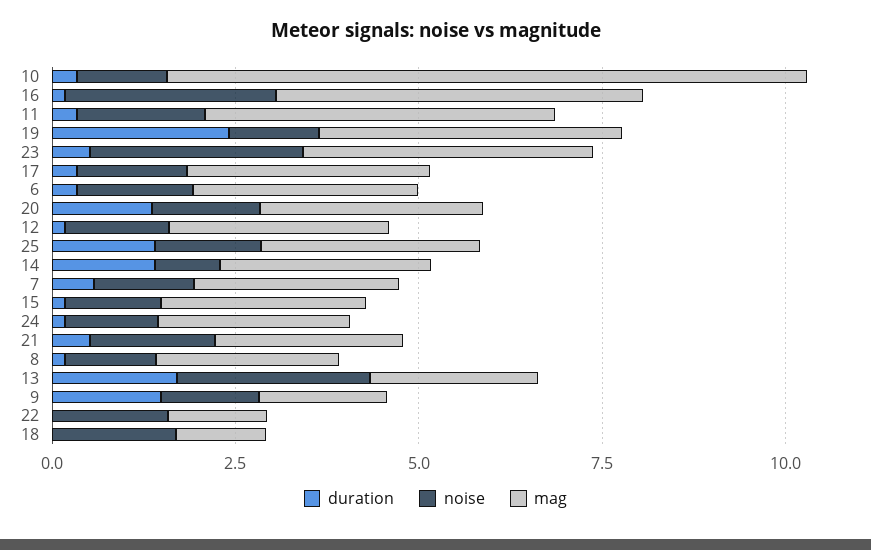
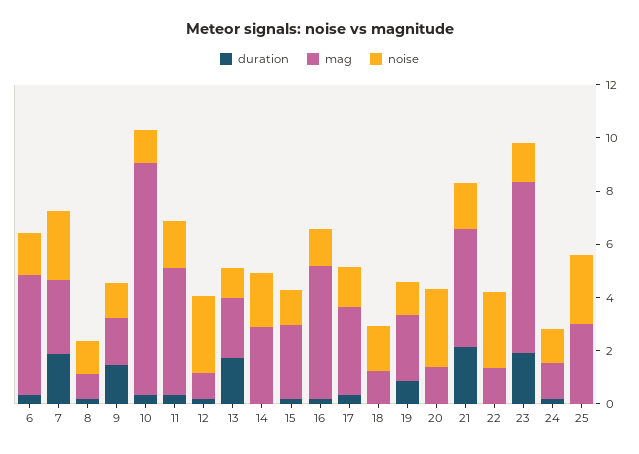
  {
    "duration": {
      "10": 0.5,
      "16": 0,
      "11": 0.5,
-     "19": 2.5,
+     "19": 1,
-     "23": 0.5,
+     "23": 2,
      "17": 0.5,
      "6": 0.5,
-     "20": 1.5,
+     "20": 0,
      "12": 0,
-     "25": 1.5,
+     "25": 0,
-     "14": 1.5,
+     "14": 0,
-     "7": 0.5,
+     "7": 2,
      "15": 0,
      "24": 0,
-     "21": 0.5,
+     "21": 2,
      "8": 0,
      "13": 1.5,
      "9": 1.5,
      "22": 0,
      "18": 0
    },
    "noise": {
      "10": 1,
-     "16": 3,
+     "16": 1.5,
      "11": 1.5,
      "19": 1,
-     "23": 3,
+     "23": 1.5,
      "17": 1.5,
      "6": 1.5,
-     "20": 1.5,
+     "20": 3,
-     "12": 1.5,
+     "12": 3,
-     "25": 1.5,
+     "25": 2.5,
-     "14": 1,
+     "14": 2,
-     "7": 1.5,
+     "7": 2.5,
      "15": 1.5,
      "24": 1.5,
      "21": 1.5,
      "8": 1,
-     "13": 2.5,
+     "13": 1,
      "9": 1.5,
-     "22": 1.5,
+     "22": 3,
      "18": 1.5
    },
    "mag": {
      "10": 8.5,
      "16": 5,
      "11": 5,
-     "19": 4,
+     "19": 2.5,
-     "23": 4,
+     "23": 6.5,
      "17": 3.5,
-     "6": 3,
+     "6": 4.5,
-     "20": 3,
+     "20": 1.5,
-     "12": 3,
+     "12": 1,
      "25": 3,
      "14": 3,
      "7": 3,
      "15": 3,
-     "24": 2.5,
+     "24": 1.5,
-     "21": 2.5,
+     "21": 4.5,
-     "8": 2.5,
+     "8": 1,
      "13": 2.5,
      "9": 1.5,
      "22": 1.5,
      "18": 1
    }
  }

